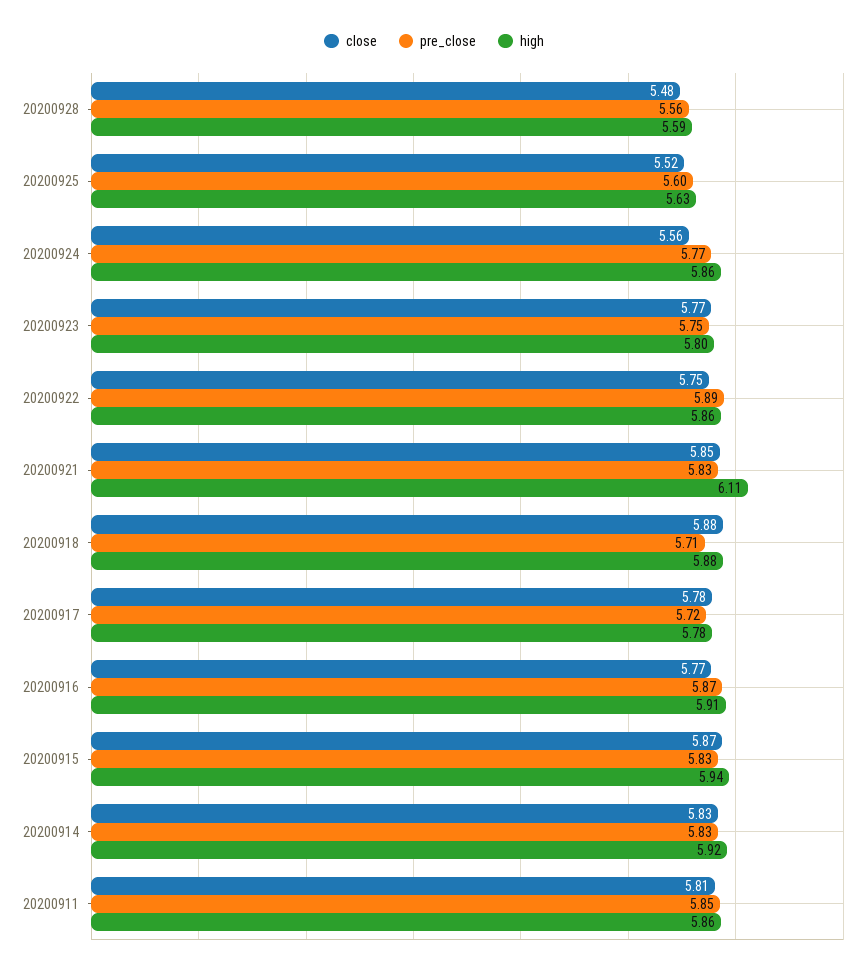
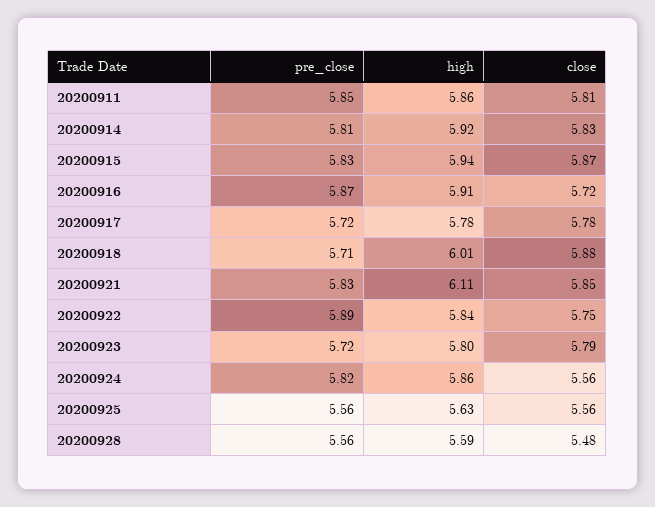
  {
    "close": {
      "20200928": 5.48,
-     "20200925": 5.52,
+     "20200925": 5.56,
      "20200924": 5.56,
-     "20200923": 5.77,
+     "20200923": 5.79,
      "20200922": 5.75,
      "20200921": 5.85,
      "20200918": 5.88,
      "20200917": 5.78,
-     "20200916": 5.77,
+     "20200916": 5.72,
      "20200915": 5.87,
      "20200914": 5.83,
      "20200911": 5.81
    },
    "pre_close": {
      "20200928": 5.56,
-     "20200925": 5.6,
+     "20200925": 5.56,
-     "20200924": 5.77,
+     "20200924": 5.82,
-     "20200923": 5.75,
+     "20200923": 5.72,
      "20200922": 5.89,
      "20200921": 5.83,
      "20200918": 5.71,
      "20200917": 5.72,
      "20200916": 5.87,
      "20200915": 5.83,
-     "20200914": 5.83,
+     "20200914": 5.81,
      "20200911": 5.85
    },
    "high": {
      "20200928": 5.59,
      "20200925": 5.63,
      "20200924": 5.86,
      "20200923": 5.8,
-     "20200922": 5.86,
+     "20200922": 5.84,
      "20200921": 6.11,
-     "20200918": 5.88,
+     "20200918": 6.01,
      "20200917": 5.78,
      "20200916": 5.91,
      "20200915": 5.94,
      "20200914": 5.92,
      "20200911": 5.86
    }
  }

